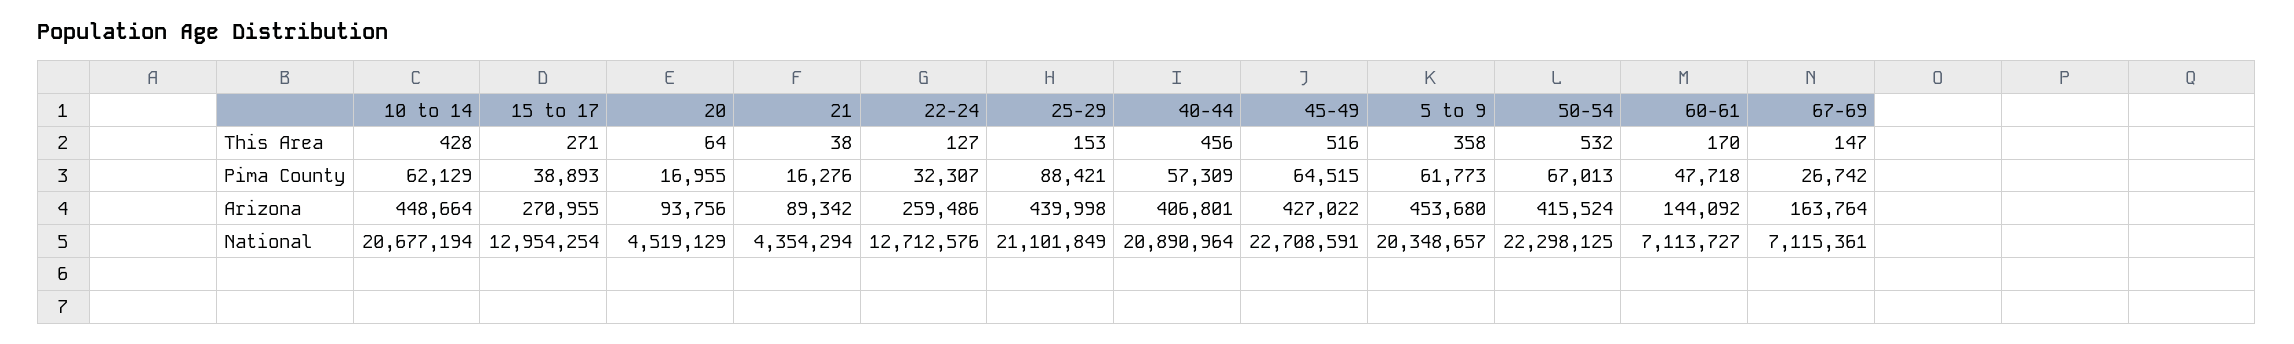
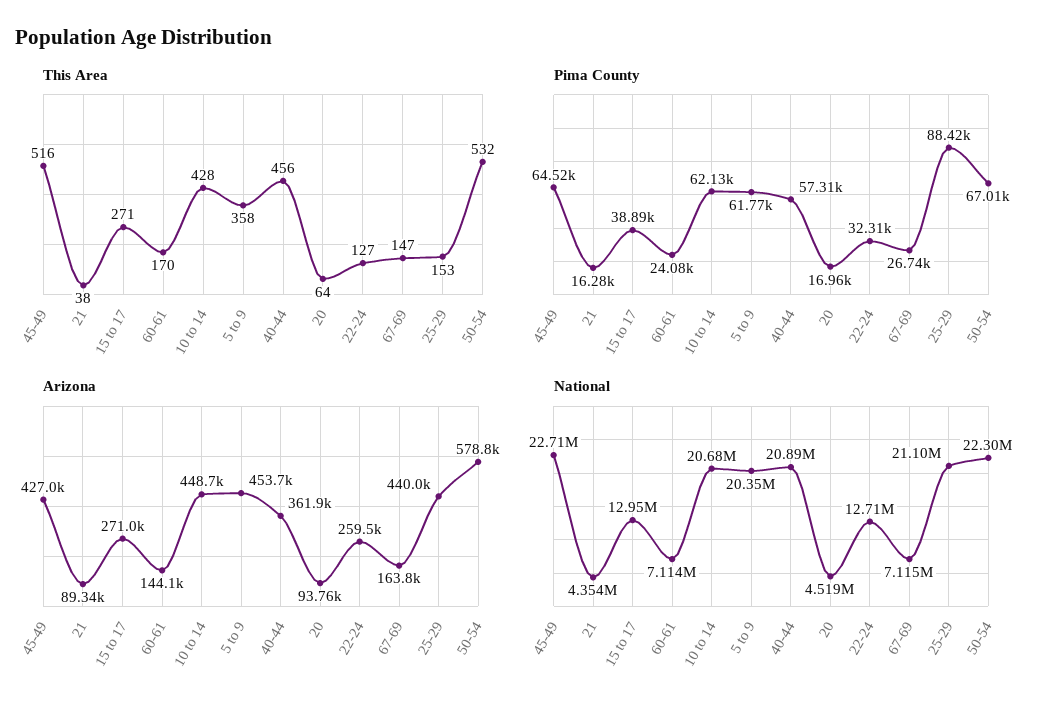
  {
    "This Area": {
      "10 to 14": 428,
      "15 to 17": 271,
      "20": 64,
      "21": 38,
      "22-24": 127,
      "25-29": 153,
      "40-44": 456,
      "45-49": 516,
      "5 to 9": 358,
      "50-54": 532,
      "60-61": 170,
      "67-69": 147
    },
    "Pima County": {
      "10 to 14": 62129,
      "15 to 17": 38893,
      "20": 16955,
      "21": 16276,
      "22-24": 32307,
      "25-29": 88421,
      "40-44": 57309,
      "45-49": 64515,
      "5 to 9": 61773,
      "50-54": 67013,
-     "60-61": 47718,
+     "60-61": 24080,
      "67-69": 26742
    },
    "Arizona": {
      "10 to 14": 448664,
      "15 to 17": 270955,
      "20": 93756,
      "21": 89342,
      "22-24": 259486,
      "25-29": 439998,
-     "40-44": 406801,
+     "40-44": 361900,
      "45-49": 427022,
      "5 to 9": 453680,
-     "50-54": 415524,
+     "50-54": 578800,
      "60-61": 144092,
      "67-69": 163764
    },
    "National": {
      "10 to 14": 20677194,
      "15 to 17": 12954254,
      "20": 4519129,
      "21": 4354294,
      "22-24": 12712576,
      "25-29": 21101849,
      "40-44": 20890964,
      "45-49": 22708591,
      "5 to 9": 20348657,
      "50-54": 22298125,
      "60-61": 7113727,
      "67-69": 7115361
    }
  }

